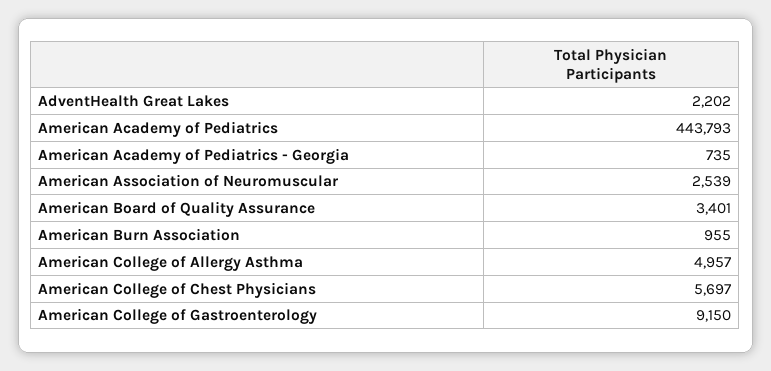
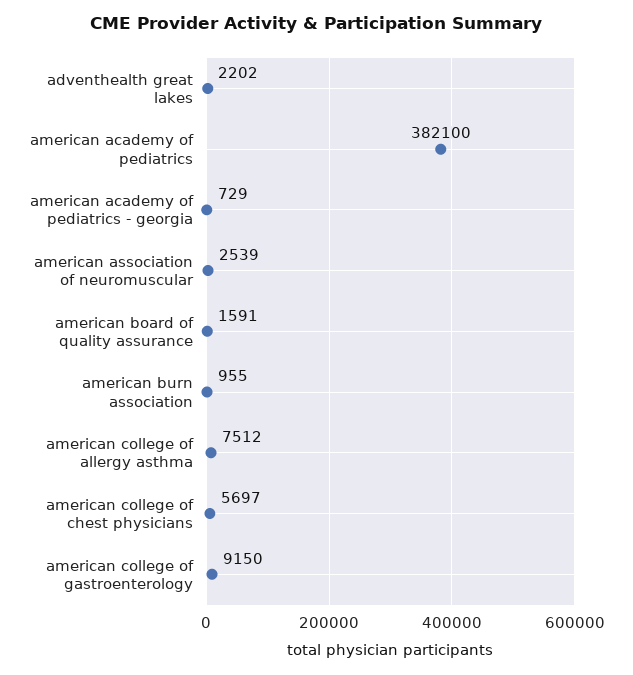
  {
    "AdventHealth Great Lakes": 2202,
-   "American Academy of Pediatrics": 443793,
+   "American Academy of Pediatrics": 382100,
-   "American Academy of Pediatrics - Georgia": 735,
+   "American Academy of Pediatrics - Georgia": 729,
    "American Association of Neuromuscular": 2539,
-   "American Board of Quality Assurance": 3401,
+   "American Board of Quality Assurance": 1591,
    "American Burn Association": 955,
-   "American College of Allergy Asthma": 4957,
+   "American College of Allergy Asthma": 7512,
    "American College of Chest Physicians": 5697,
    "American College of Gastroenterology": 9150
  }

